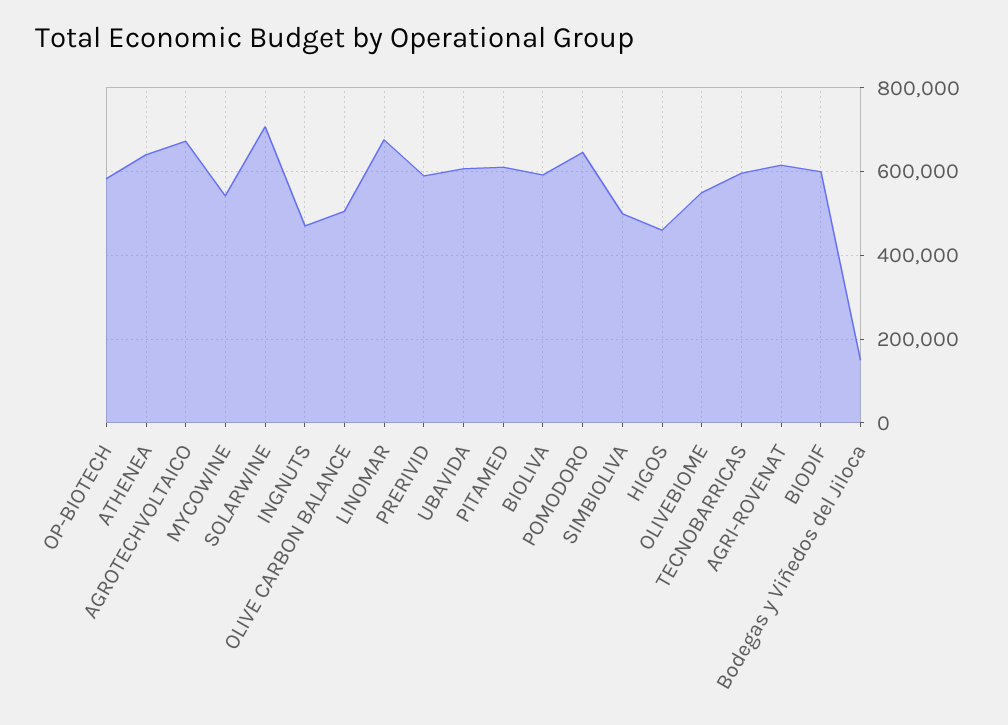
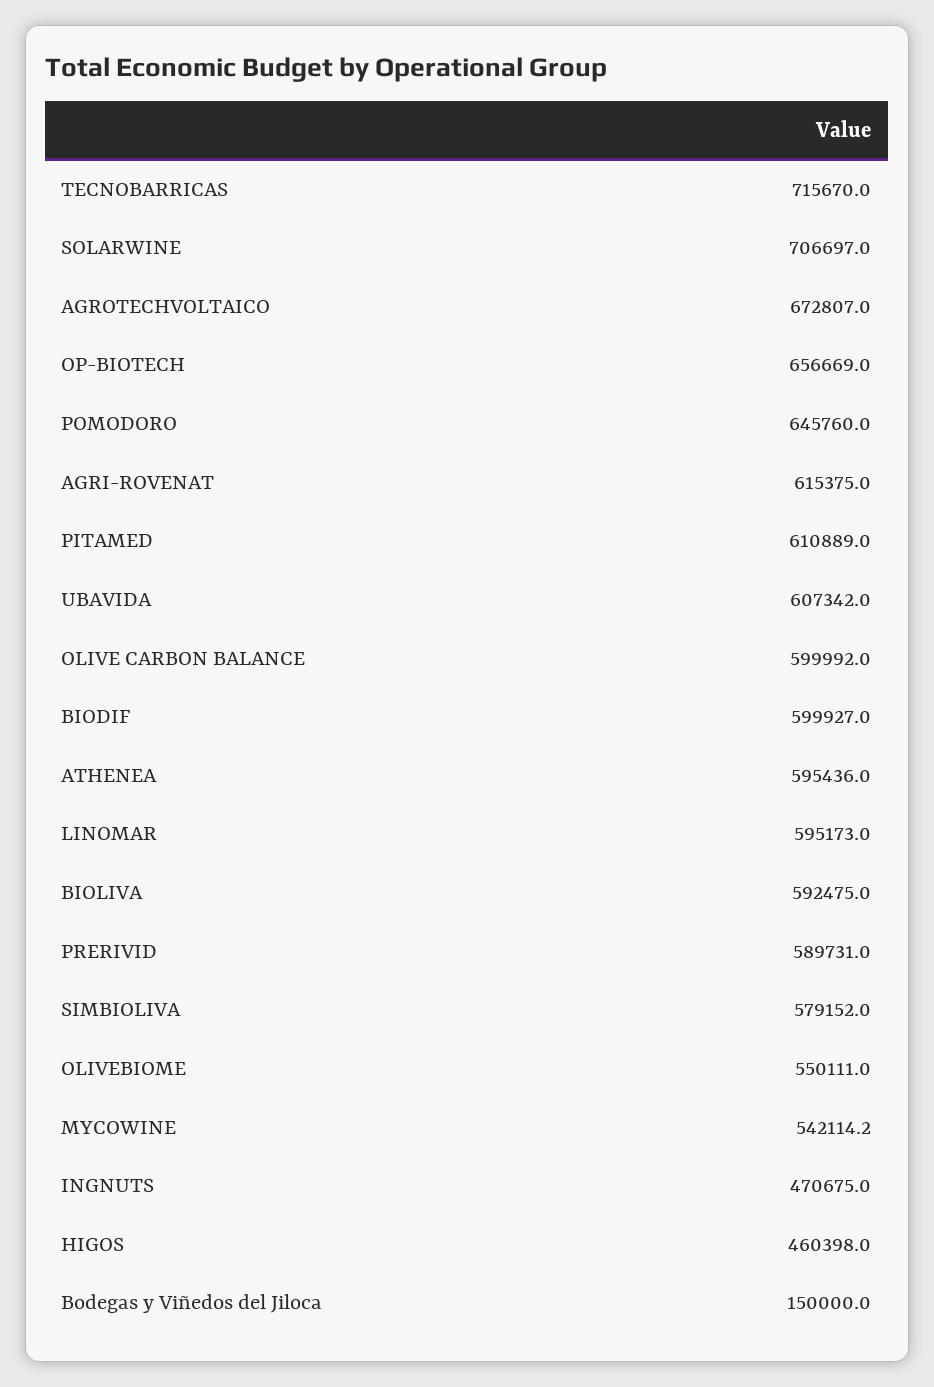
  {
-   "OP-BIOTECH": 580000,
+   "OP-BIOTECH": 656669,
-   "ATHENEA": 640000,
+   "ATHENEA": 595436,
    "AGROTECHVOLTAICO": 672807,
    "MYCOWINE": 542114.2,
    "SOLARWINE": 706697,
    "INGNUTS": 470675,
-   "OLIVE CARBON BALANCE": 500000,
+   "OLIVE CARBON BALANCE": 599992,
-   "LINOMAR": 680000,
+   "LINOMAR": 595173,
    "PRERIVID": 589731,
    "UBAVIDA": 607342,
    "PITAMED": 610889,
    "BIOLIVA": 592475,
    "POMODORO": 645760,
-   "SIMBIOLIVA": 500000,
+   "SIMBIOLIVA": 579152,
    "HIGOS": 460398,
    "OLIVEBIOME": 550111,
-   "TECNOBARRICAS": 600000,
+   "TECNOBARRICAS": 715670,
    "AGRI-ROVENAT": 615375,
    "BIODIF": 599927,
    "Bodegas y Viñedos del Jiloca": 150000
  }

